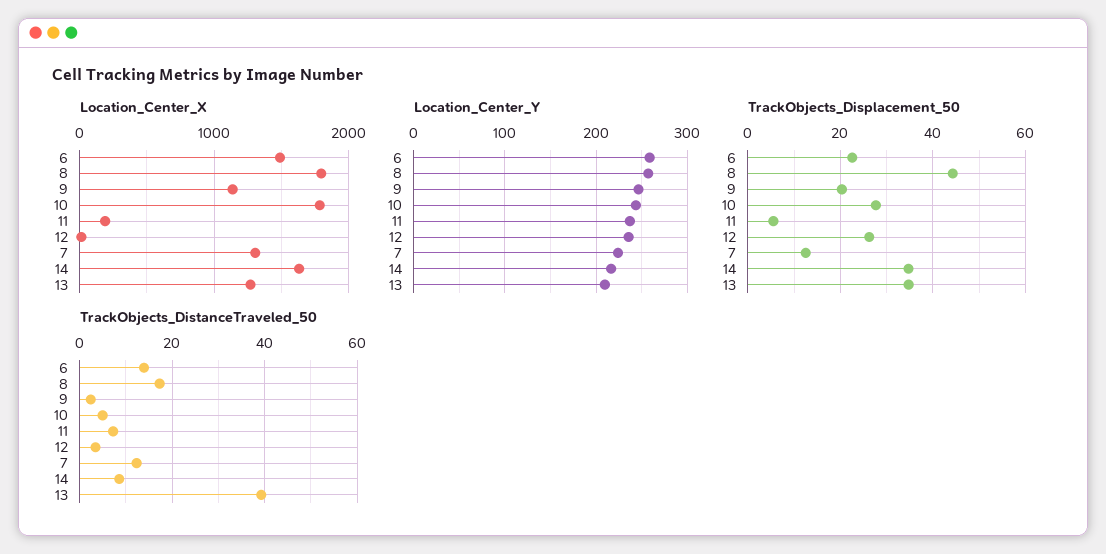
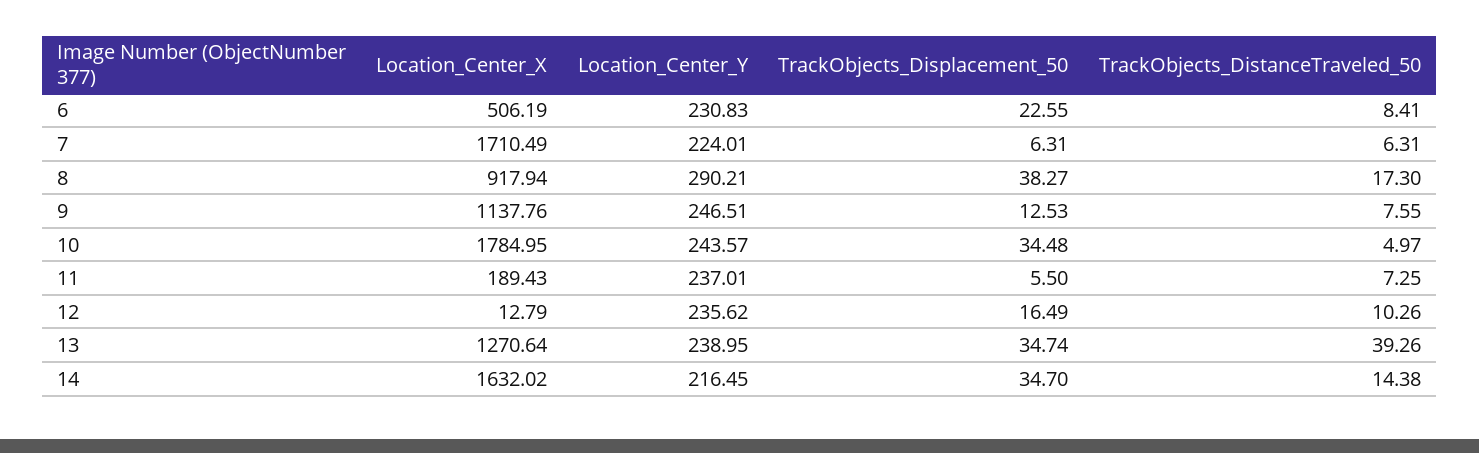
  {
    "Location_Center_X": {
-     "6": 1500,
+     "6": 506.19,
-     "8": 1800,
+     "8": 917.94,
      "9": 1137.76,
      "10": 1784.95,
      "11": 189.43,
      "12": 12.79,
-     "7": 1300,
+     "7": 1710.49,
      "14": 1632.02,
      "13": 1270.64
    },
    "Location_Center_Y": {
-     "6": 260,
+     "6": 230.83,
-     "8": 260,
+     "8": 290.21,
      "9": 246.51,
      "10": 243.57,
      "11": 237.01,
      "12": 235.62,
      "7": 224.01,
      "14": 216.45,
-     "13": 210
+     "13": 238.95
    },
    "TrackObjects_Displacement_50": {
      "6": 22.55,
-     "8": 44,
+     "8": 38.27,
-     "9": 20,
+     "9": 12.53,
-     "10": 28,
+     "10": 34.48,
      "11": 5.5,
-     "12": 26,
+     "12": 16.49,
-     "7": 12,
+     "7": 6.31,
      "14": 34.7,
      "13": 34.74
    },
    "TrackObjects_DistanceTraveled_50": {
-     "6": 14,
+     "6": 8.41,
      "8": 17.3,
-     "9": 2,
+     "9": 7.55,
      "10": 4.97,
      "11": 7.25,
-     "12": 4,
+     "12": 10.26,
-     "7": 12,
+     "7": 6.31,
-     "14": 8,
+     "14": 14.38,
      "13": 39.26
    }
  }

